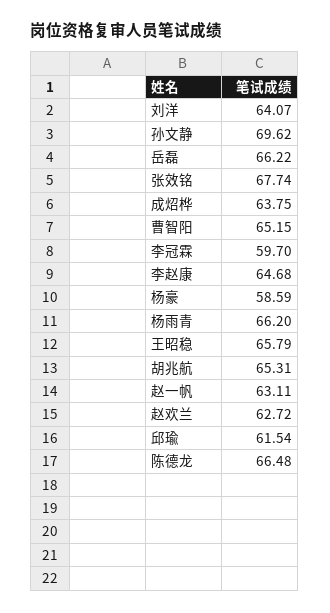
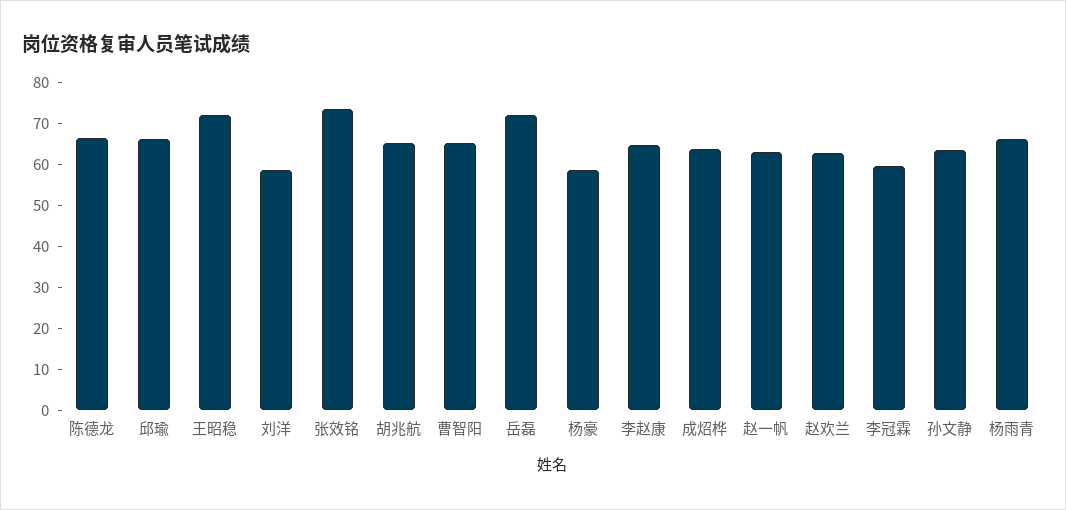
  {
-   "刘洋": 64.07,
+   "刘洋": 58,
-   "孙文静": 69.62,
+   "孙文静": 64,
-   "岳磊": 66.22,
+   "岳磊": 72,
-   "张效铭": 67.74,
+   "张效铭": 74,
    "成炤桦": 63.75,
    "曹智阳": 65.15,
    "李冠霖": 59.7,
    "李赵康": 64.68,
    "杨豪": 58.59,
    "杨雨青": 66.2,
-   "王昭稳": 65.79,
+   "王昭稳": 72,
    "胡兆航": 65.31,
    "赵一帆": 63.11,
    "赵欢兰": 62.72,
-   "邱瑜": 61.54,
+   "邱瑜": 66,
    "陈德龙": 66.48
  }

